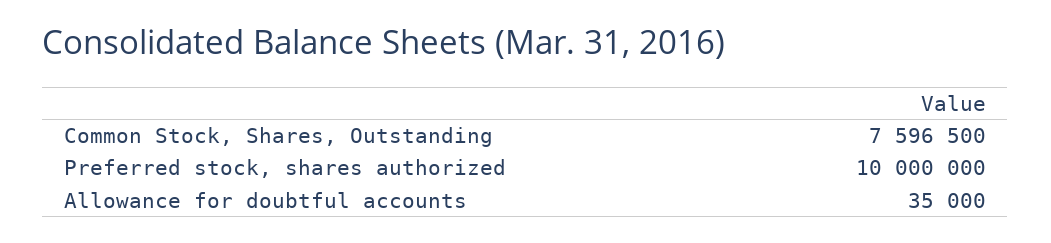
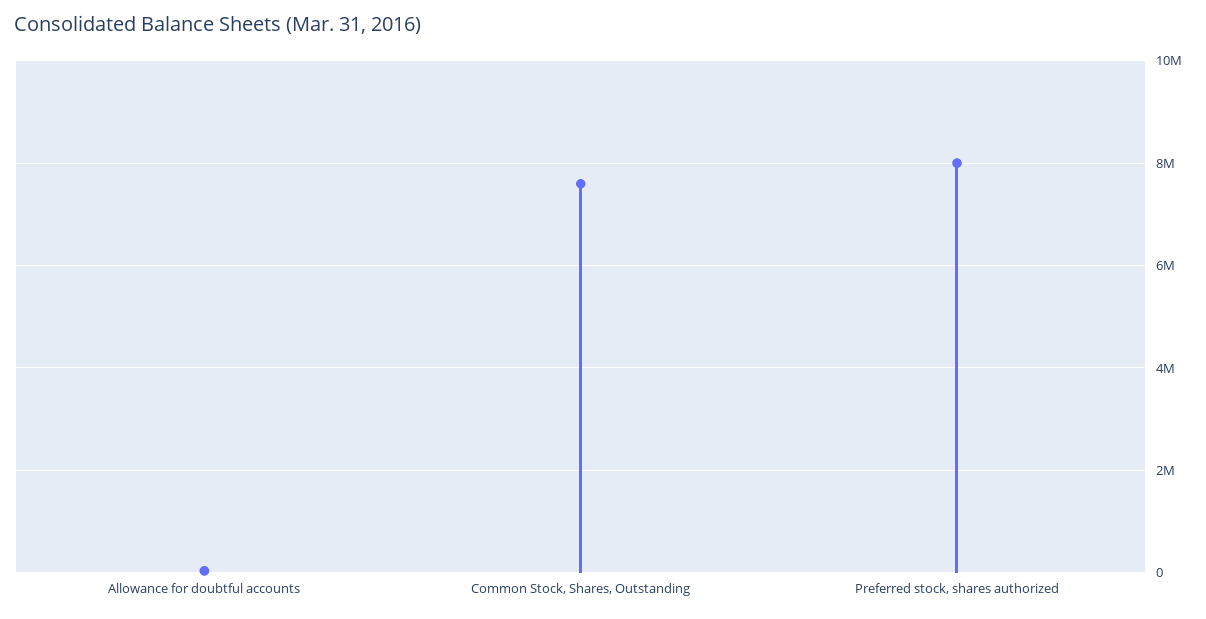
  {
    "Common Stock, Shares, Outstanding": 7596500,
-   "Preferred stock, shares authorized": 10000000,
+   "Preferred stock, shares authorized": 8000000,
    "Allowance for doubtful accounts": 35000
  }

